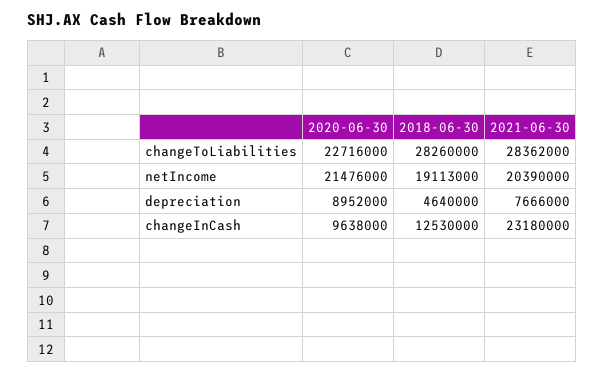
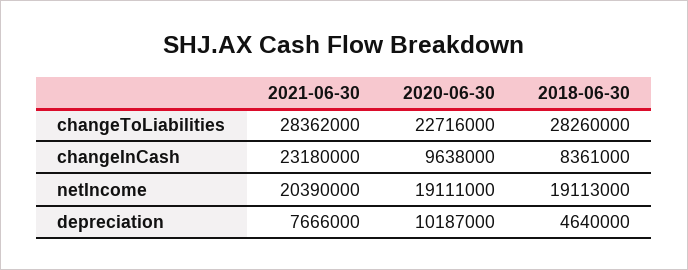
  {
    "2020-06-30": {
      "changeToLiabilities": 22716000,
-     "netIncome": 21476000,
+     "netIncome": 19111000,
-     "depreciation": 8952000,
+     "depreciation": 10187000,
      "changeInCash": 9638000
    },
    "2018-06-30": {
      "changeToLiabilities": 28260000,
      "netIncome": 19113000,
      "depreciation": 4640000,
-     "changeInCash": 12530000
+     "changeInCash": 8361000
    },
    "2021-06-30": {
      "changeToLiabilities": 28362000,
      "netIncome": 20390000,
      "depreciation": 7666000,
      "changeInCash": 23180000
    }
  }

